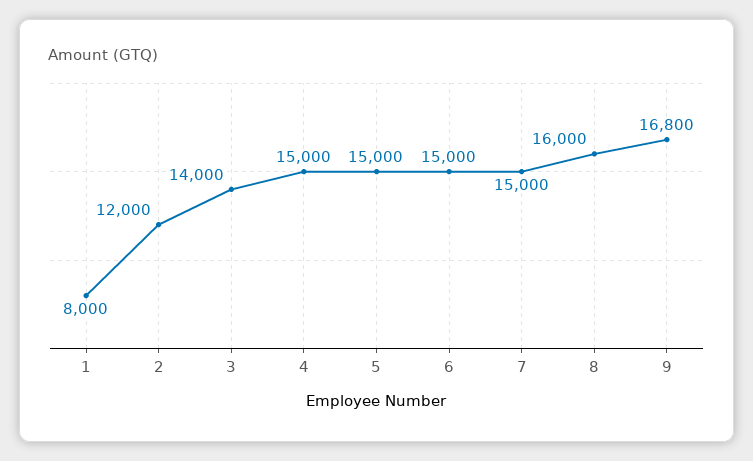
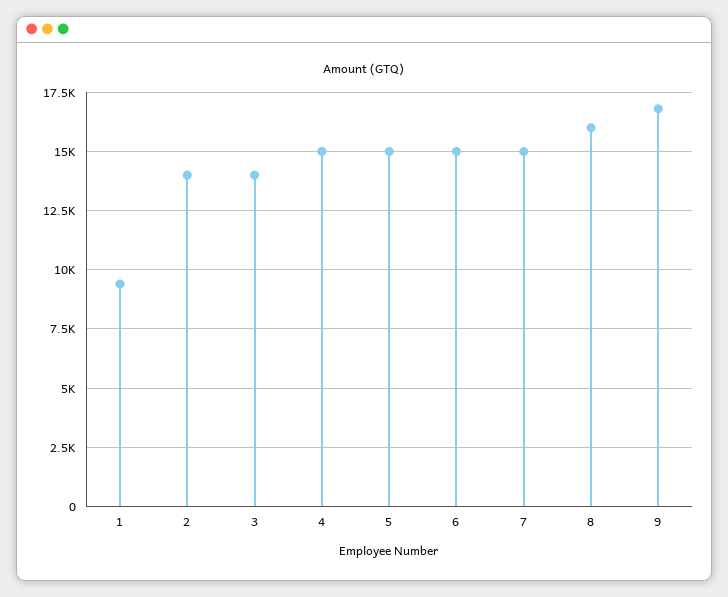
  {
-   "1": 8000,
+   "1": 9500,
-   "2": 12000,
+   "2": 14000,
    "3": 14000,
    "4": 15000,
    "5": 15000,
    "6": 15000,
    "7": 15000,
    "8": 16000,
    "9": 16800
  }

